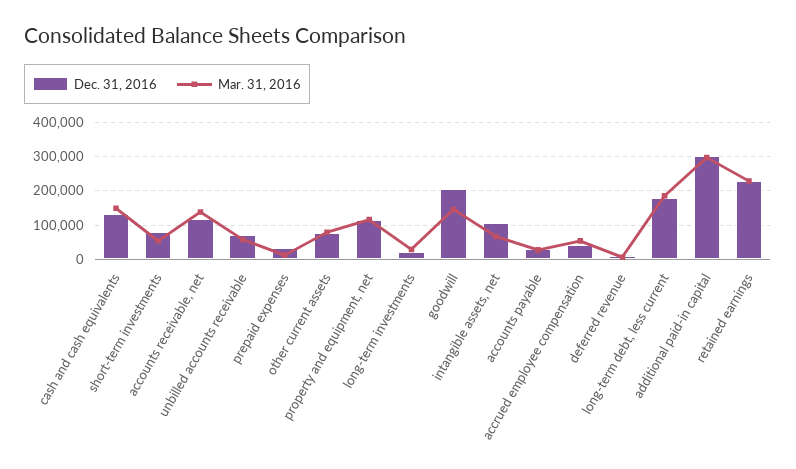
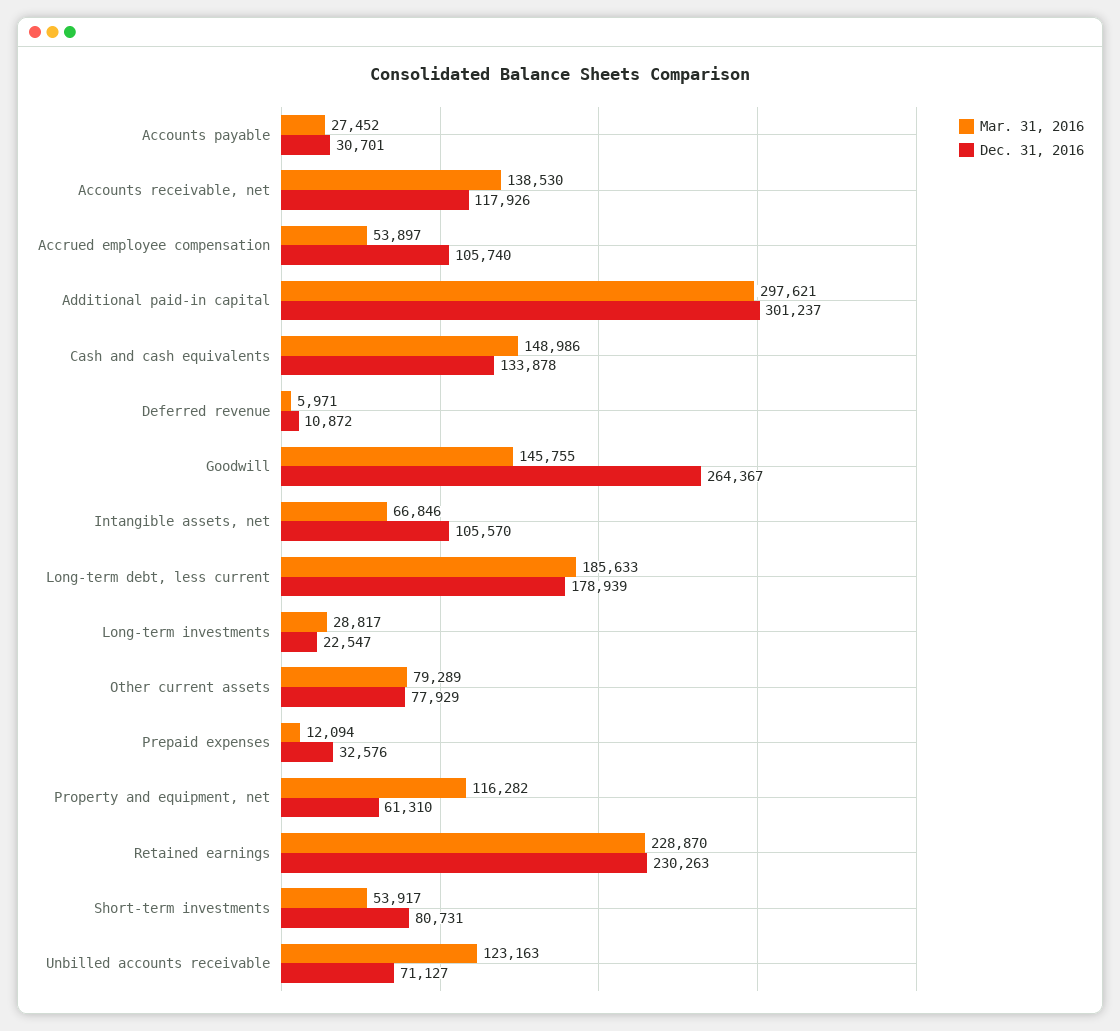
  {
    "Dec. 31, 2016": {
      "cash and cash equivalents": 133878,
      "short-term investments": 80731,
      "accounts receivable, net": 117926,
      "unbilled accounts receivable": 71127,
      "prepaid expenses": 32576,
      "other current assets": 77929,
-     "property and equipment, net": 120000,
+     "property and equipment, net": 61310,
      "long-term investments": 22547,
-     "goodwill": 200000,
+     "goodwill": 264367,
      "intangible assets, net": 105570,
      "accounts payable": 30701,
-     "accrued employee compensation": 40000,
+     "accrued employee compensation": 105740,
      "deferred revenue": 10872,
      "long-term debt, less current": 178939,
      "additional paid-in capital": 301237,
      "retained earnings": 230263
    },
    "Mar. 31, 2016": {
      "cash and cash equivalents": 148986,
      "short-term investments": 53917,
      "accounts receivable, net": 138530,
-     "unbilled accounts receivable": 60000,
+     "unbilled accounts receivable": 123163,
      "prepaid expenses": 12094,
      "other current assets": 79289,
      "property and equipment, net": 116282,
      "long-term investments": 28817,
      "goodwill": 145755,
      "intangible assets, net": 66846,
      "accounts payable": 27452,
      "accrued employee compensation": 53897,
      "deferred revenue": 5971,
      "long-term debt, less current": 185633,
      "additional paid-in capital": 297621,
      "retained earnings": 228870
    }
  }

